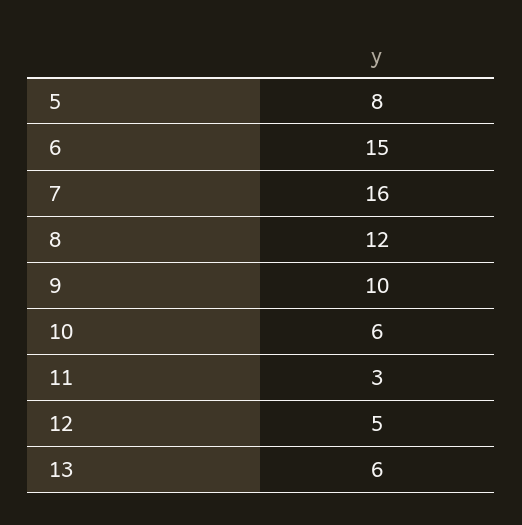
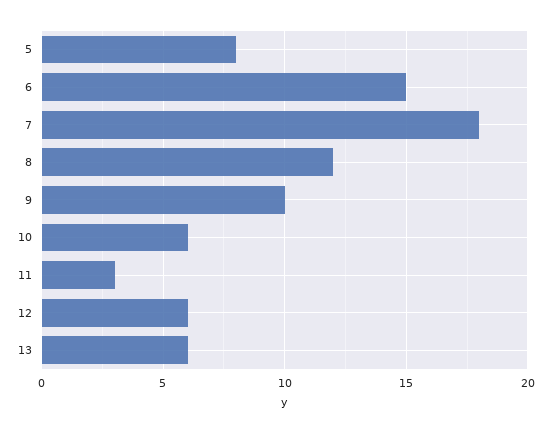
  {
    "5": 8,
    "6": 15,
-   "7": 16,
+   "7": 18,
    "8": 12,
    "9": 10,
    "10": 6,
    "11": 3,
-   "12": 5,
+   "12": 6,
    "13": 6
  }

